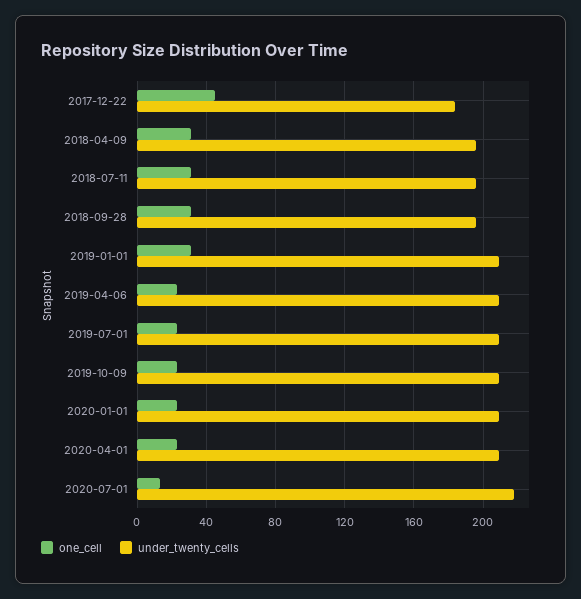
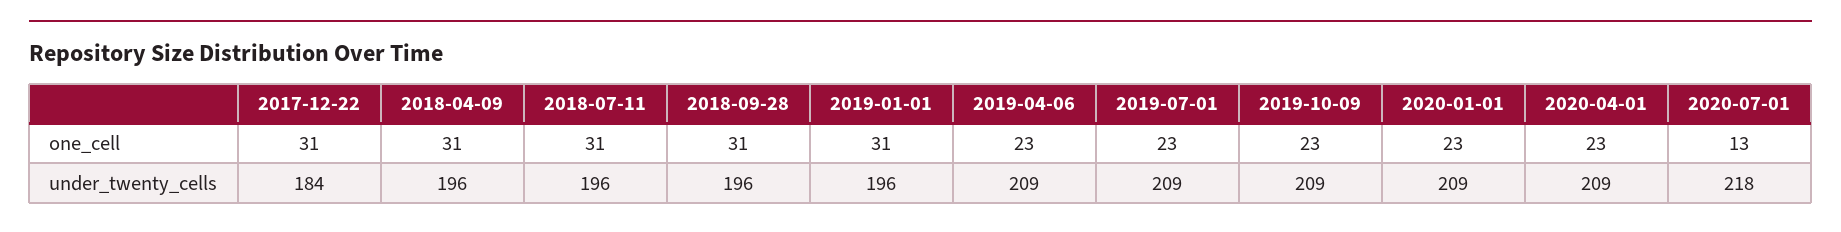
  {
    "one_cell": {
-     "2017-12-22": 45,
+     "2017-12-22": 31,
      "2018-04-09": 31,
      "2018-07-11": 31,
      "2018-09-28": 31,
      "2019-01-01": 31,
      "2019-04-06": 23,
      "2019-07-01": 23,
      "2019-10-09": 23,
      "2020-01-01": 23,
      "2020-04-01": 23,
      "2020-07-01": 13
    },
    "under_twenty_cells": {
      "2017-12-22": 184,
      "2018-04-09": 196,
      "2018-07-11": 196,
      "2018-09-28": 196,
-     "2019-01-01": 210,
+     "2019-01-01": 196,
      "2019-04-06": 209,
      "2019-07-01": 209,
      "2019-10-09": 209,
      "2020-01-01": 209,
      "2020-04-01": 209,
      "2020-07-01": 218
    }
  }

